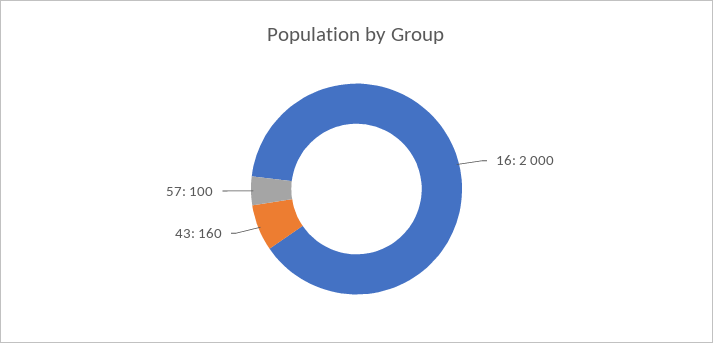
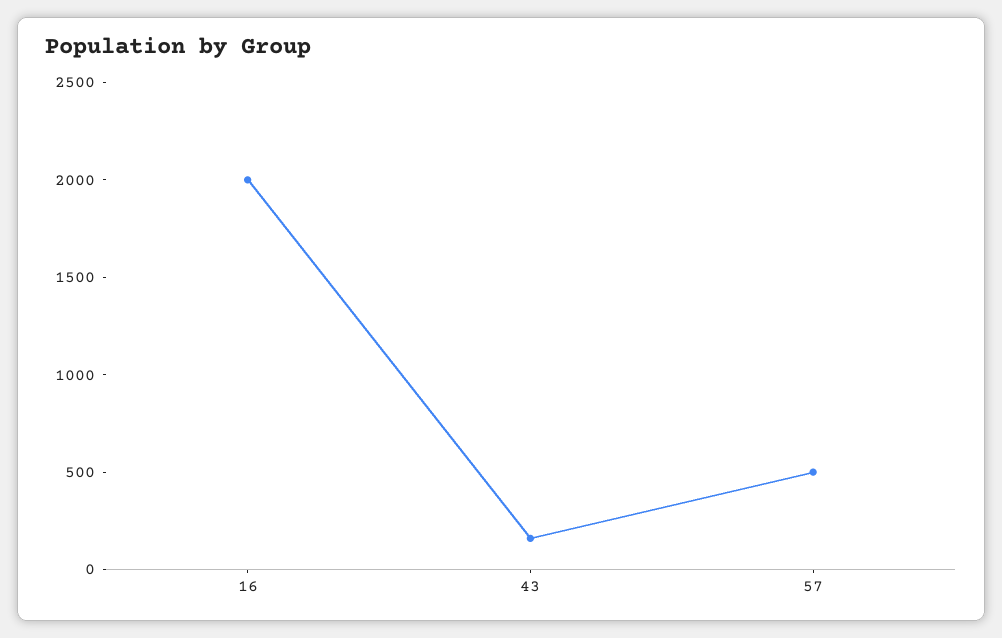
  {
    "16": 2000,
    "43": 160,
-   "57": 100
+   "57": 500
  }

